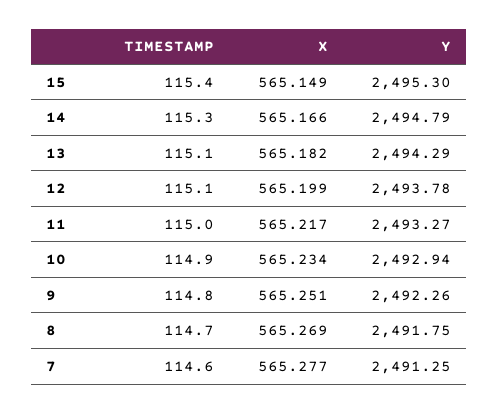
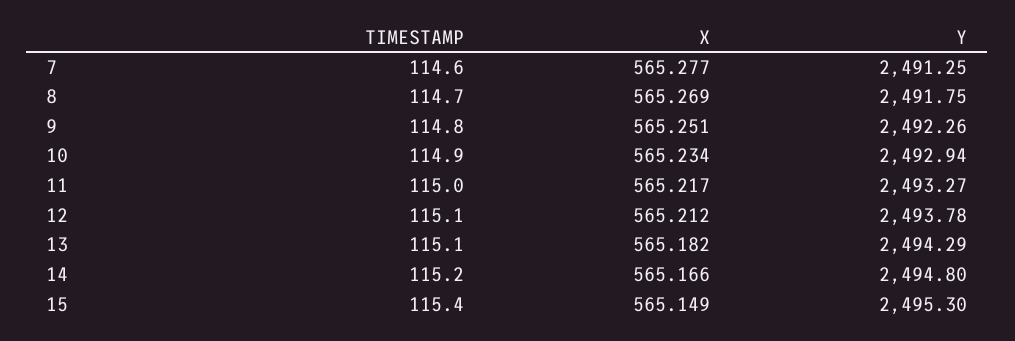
  {
    "TIMESTAMP": {
      "15": 115.4,
-     "14": 115.3,
+     "14": 115.2,
      "13": 115.1,
      "12": 115.1,
      "11": 115,
      "10": 114.9,
      "9": 114.8,
      "8": 114.7,
      "7": 114.6
    },
    "X": {
      "15": 565.149,
      "14": 565.166,
      "13": 565.182,
-     "12": 565.199,
+     "12": 565.212,
      "11": 565.217,
      "10": 565.234,
      "9": 565.251,
      "8": 565.269,
      "7": 565.277
    },
    "Y": {
      "15": 2495.3,
-     "14": 2494.79,
+     "14": 2494.8,
      "13": 2494.29,
      "12": 2493.78,
      "11": 2493.27,
      "10": 2492.94,
      "9": 2492.26,
      "8": 2491.75,
      "7": 2491.25
    }
  }

